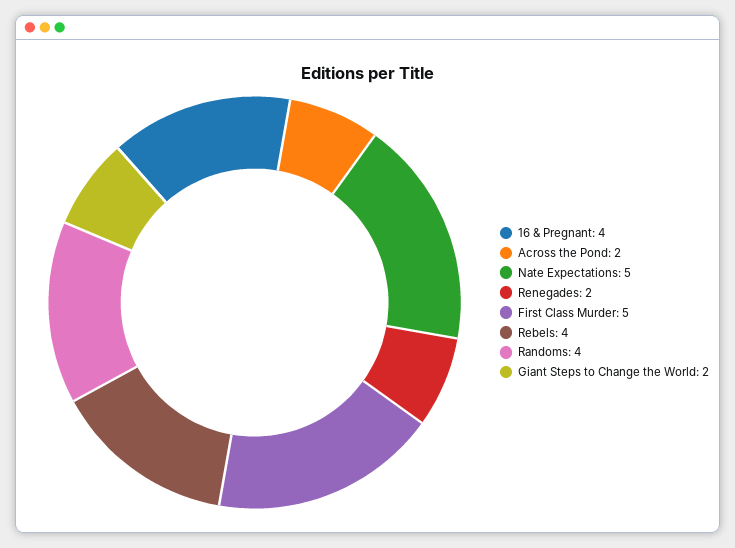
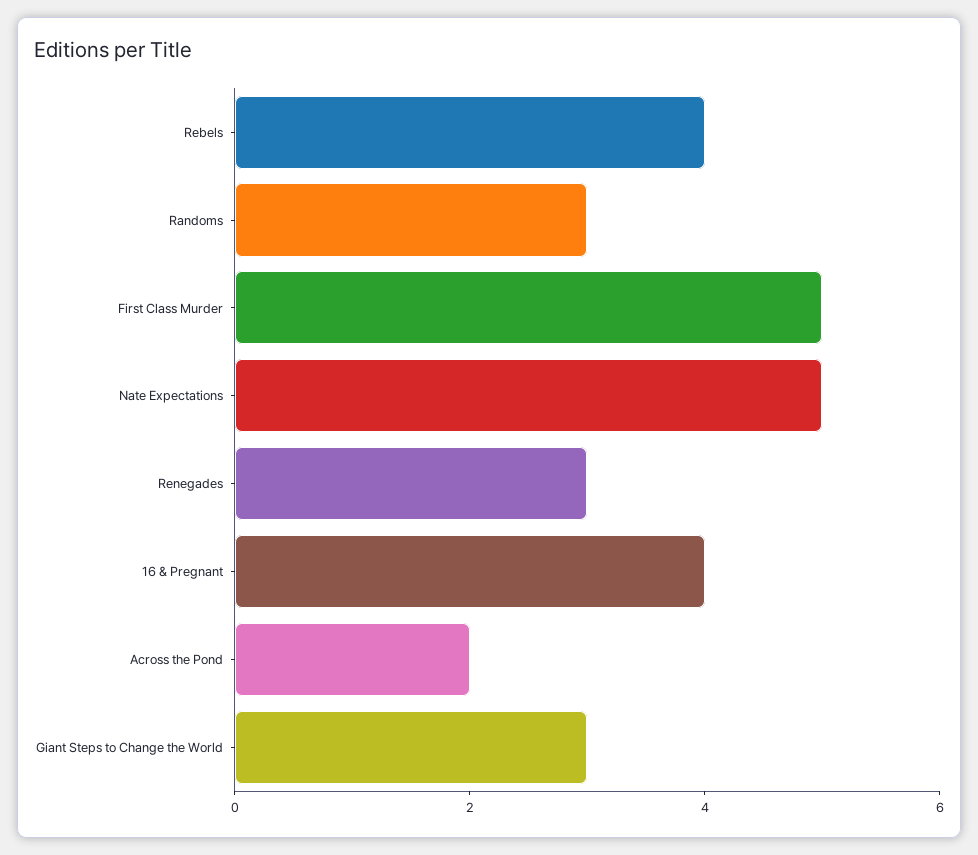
  {
    "16 & Pregnant": 4,
    "Across the Pond": 2,
    "Nate Expectations": 5,
-   "Renegades": 2,
+   "Renegades": 3,
    "First Class Murder": 5,
    "Rebels": 4,
-   "Randoms": 4,
+   "Randoms": 3,
-   "Giant Steps to Change the World": 2
+   "Giant Steps to Change the World": 3
  }

